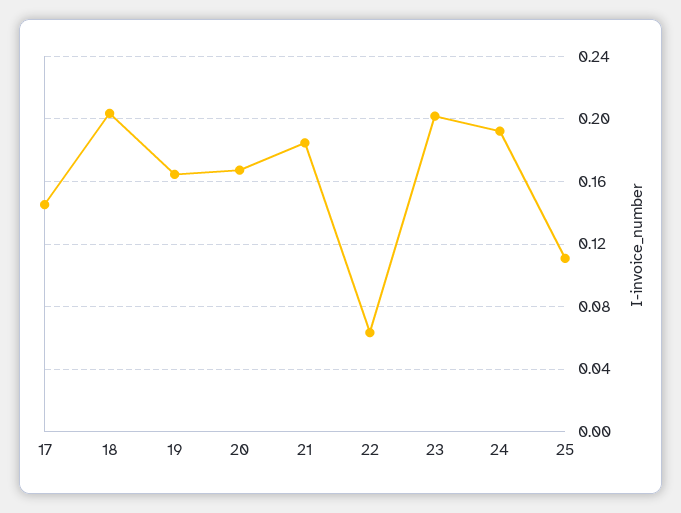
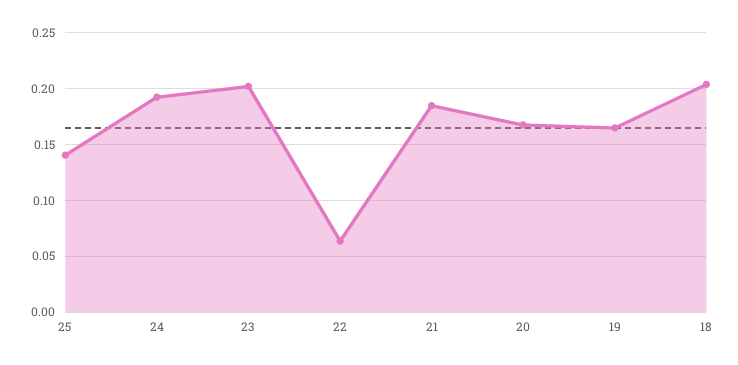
  {
-   "17": 0.145,
    "18": 0.205,
    "19": 0.165,
    "20": 0.165,
    "21": 0.185,
    "22": 0.065,
    "23": 0.2,
    "24": 0.19,
-   "25": 0.11
+   "25": 0.14
  }

